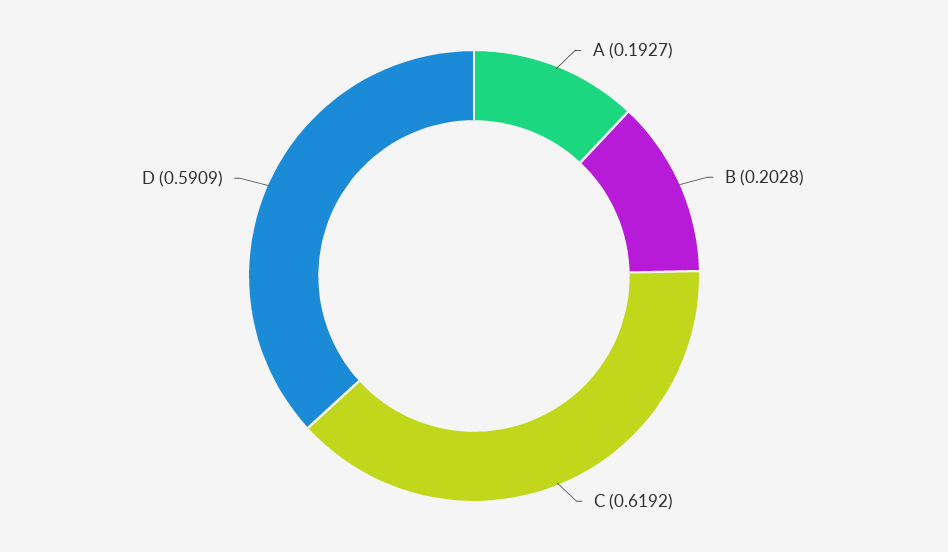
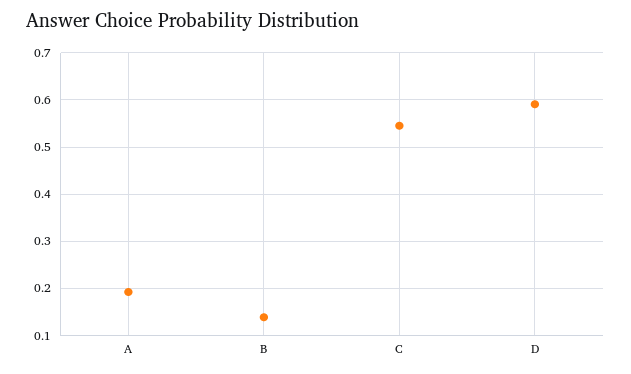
  {
    "A": 0.1927,
-   "B": 0.2028,
+   "B": 0.14,
-   "C": 0.6192,
+   "C": 0.54,
    "D": 0.5909
  }

